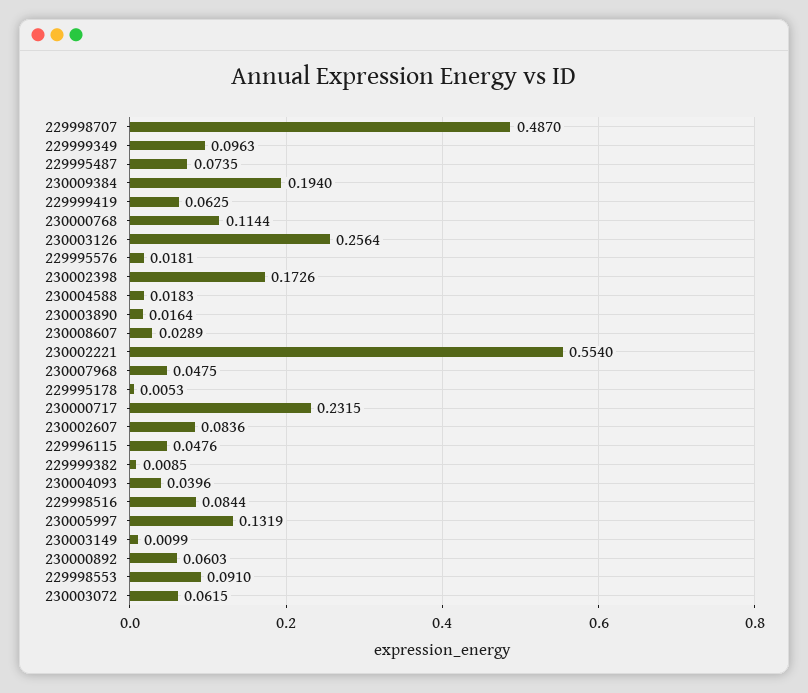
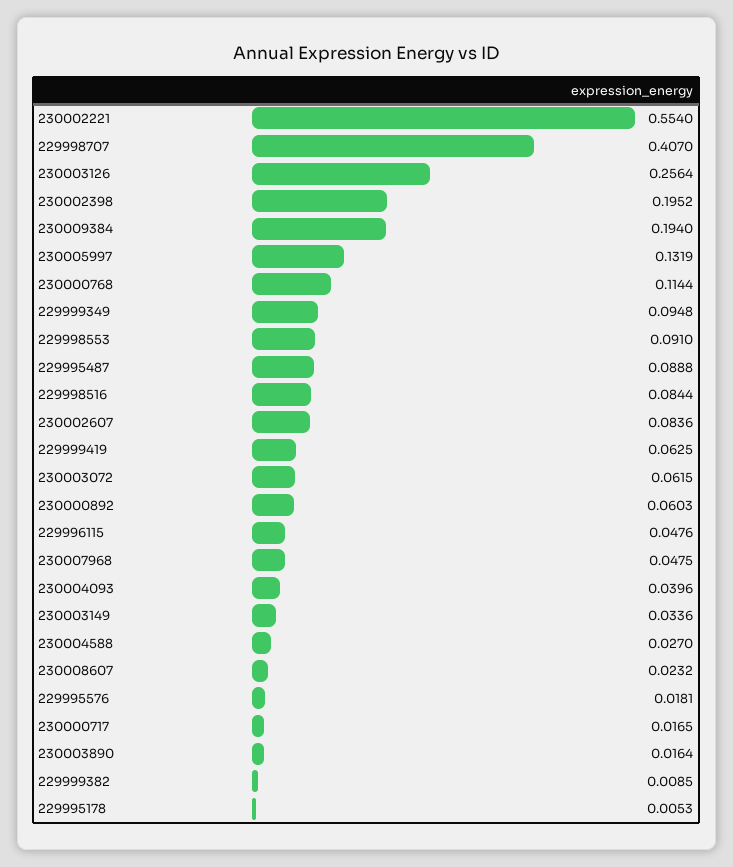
  {
-   "229998707": 0.487,
+   "229998707": 0.407,
-   "229999349": 0.0963,
+   "229999349": 0.0948,
-   "229995487": 0.0735,
+   "229995487": 0.0888,
    "230009384": 0.194,
    "229999419": 0.0625,
    "230000768": 0.1144,
    "230003126": 0.2564,
    "229995576": 0.0181,
-   "230002398": 0.1726,
+   "230002398": 0.1952,
-   "230004588": 0.0183,
+   "230004588": 0.027,
    "230003890": 0.0164,
-   "230008607": 0.0289,
+   "230008607": 0.0232,
    "230002221": 0.554,
    "230007968": 0.0475,
    "229995178": 0.0053,
-   "230000717": 0.2315,
+   "230000717": 0.0165,
    "230002607": 0.0836,
    "229996115": 0.0476,
    "229999382": 0.0085,
    "230004093": 0.0396,
    "229998516": 0.0844,
    "230005997": 0.1319,
-   "230003149": 0.0099,
+   "230003149": 0.0336,
    "230000892": 0.0603,
    "229998553": 0.091,
    "230003072": 0.0615
  }

